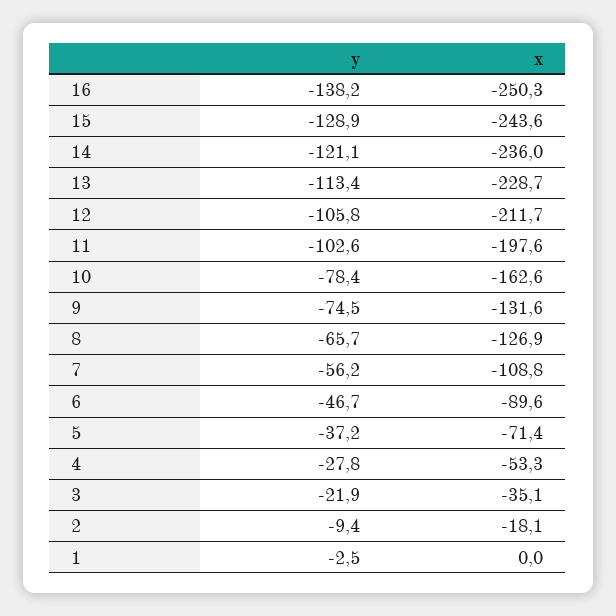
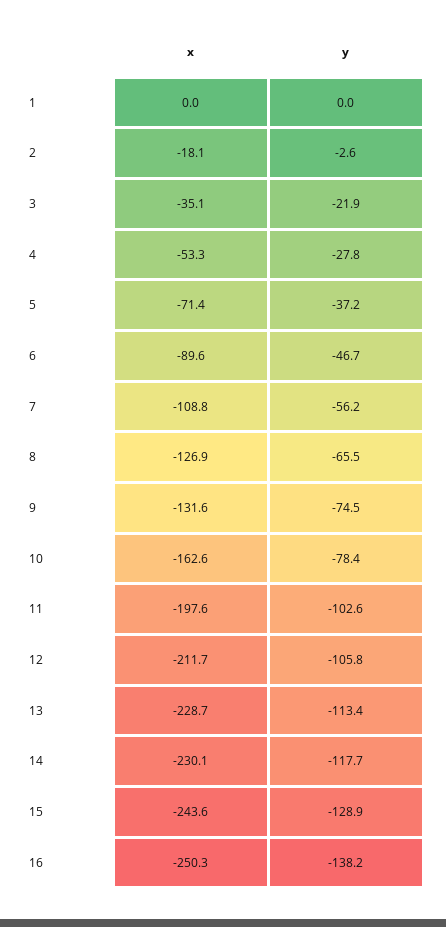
  {
    "y": {
      "16": -138.2,
      "15": -128.9,
-     "14": -121.1,
+     "14": -117.7,
      "13": -113.4,
      "12": -105.8,
      "11": -102.6,
      "10": -78.4,
      "9": -74.5,
-     "8": -65.7,
+     "8": -65.5,
      "7": -56.2,
      "6": -46.7,
      "5": -37.2,
      "4": -27.8,
      "3": -21.9,
-     "2": -9.4,
+     "2": -2.6,
-     "1": -2.5
+     "1": 0
    },
    "x": {
      "16": -250.3,
      "15": -243.6,
-     "14": -236,
+     "14": -230.1,
      "13": -228.7,
      "12": -211.7,
      "11": -197.6,
      "10": -162.6,
      "9": -131.6,
      "8": -126.9,
      "7": -108.8,
      "6": -89.6,
      "5": -71.4,
      "4": -53.3,
      "3": -35.1,
      "2": -18.1,
      "1": 0
    }
  }

